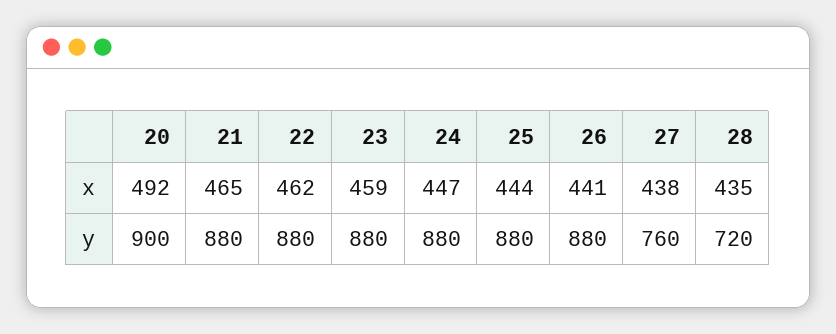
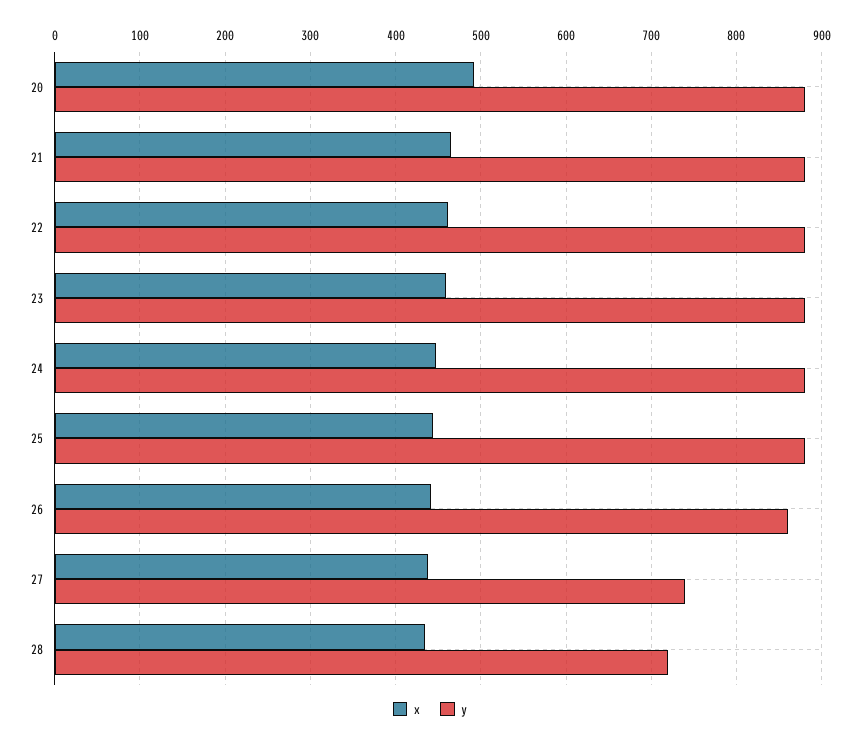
  {
    "x": {
      "20": 492,
      "21": 465,
      "22": 462,
      "23": 459,
      "24": 447,
      "25": 444,
      "26": 441,
      "27": 438,
      "28": 435
    },
    "y": {
-     "20": 900,
+     "20": 880,
      "21": 880,
      "22": 880,
      "23": 880,
      "24": 880,
      "25": 880,
-     "26": 880,
+     "26": 860,
-     "27": 760,
+     "27": 740,
      "28": 720
    }
  }

